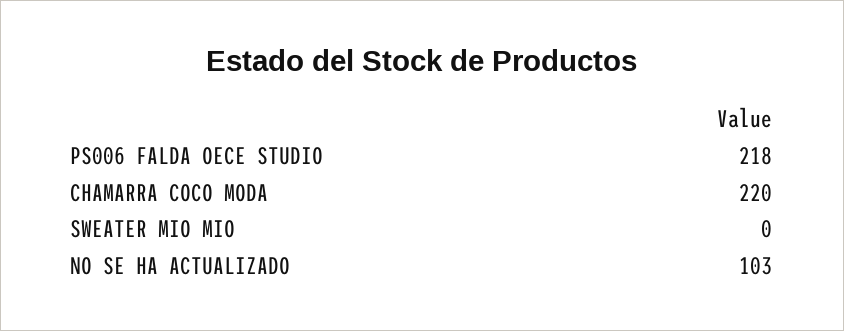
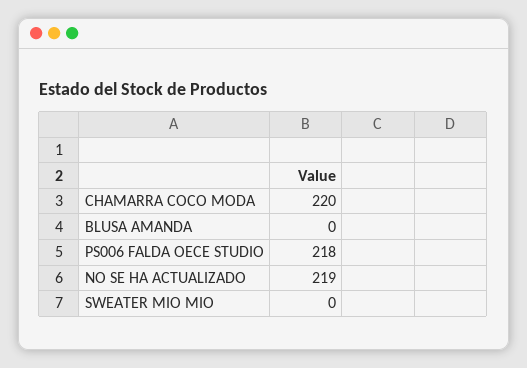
  {
    "PS006 FALDA OECE STUDIO": 218,
    "CHAMARRA COCO MODA": 220,
    "SWEATER MIO MIO": 0,
-   "NO SE HA ACTUALIZADO": 103
+   "NO SE HA ACTUALIZADO": 219,
+   "BLUSA AMANDA": 0
  }

